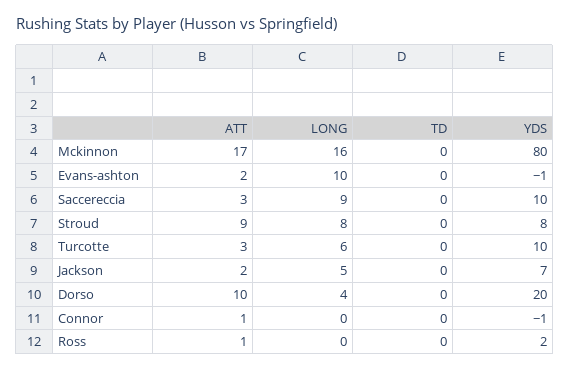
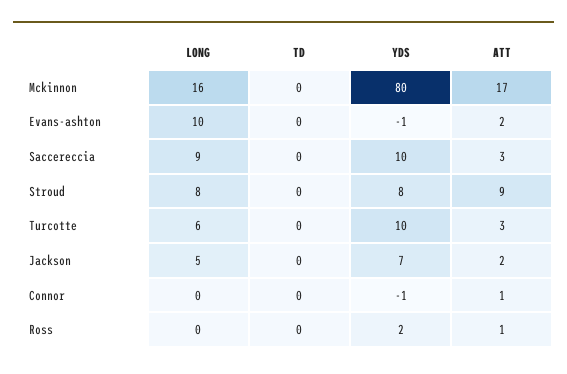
  {
    "ATT": {
      "Mckinnon": 17,
      "Evans-ashton": 2,
      "Saccereccia": 3,
      "Stroud": 9,
      "Turcotte": 3,
      "Jackson": 2,
-     "Dorso": 10,
      "Connor": 1,
      "Ross": 1
    },
    "LONG": {
      "Mckinnon": 16,
      "Evans-ashton": 10,
      "Saccereccia": 9,
      "Stroud": 8,
      "Turcotte": 6,
      "Jackson": 5,
-     "Dorso": 4,
      "Connor": 0,
      "Ross": 0
    },
    "TD": {
      "Mckinnon": 0,
      "Evans-ashton": 0,
      "Saccereccia": 0,
      "Stroud": 0,
      "Turcotte": 0,
      "Jackson": 0,
-     "Dorso": 0,
      "Connor": 0,
      "Ross": 0
    },
    "YDS": {
      "Mckinnon": 80,
      "Evans-ashton": -1,
      "Saccereccia": 10,
      "Stroud": 8,
      "Turcotte": 10,
      "Jackson": 7,
-     "Dorso": 20,
      "Connor": -1,
      "Ross": 2
    }
  }

